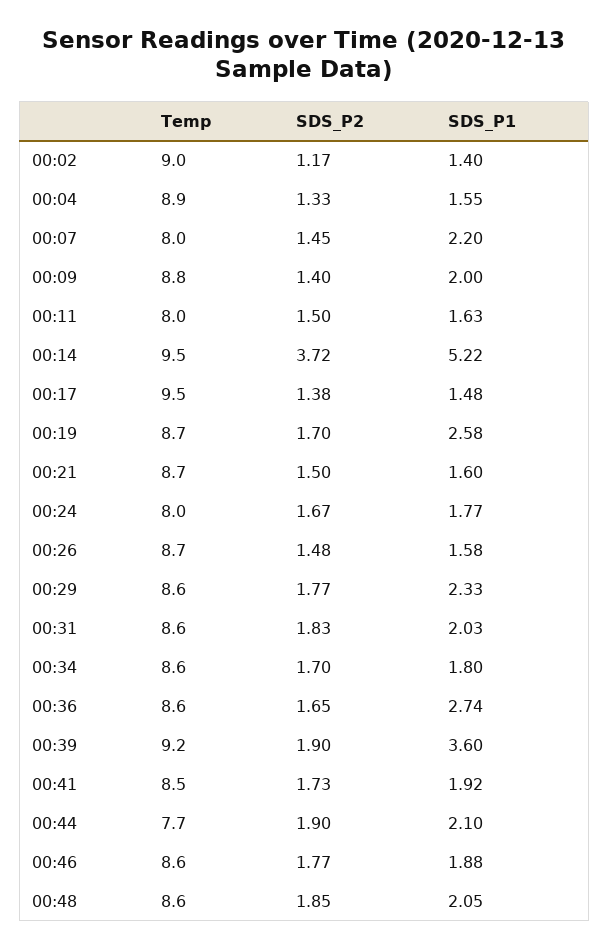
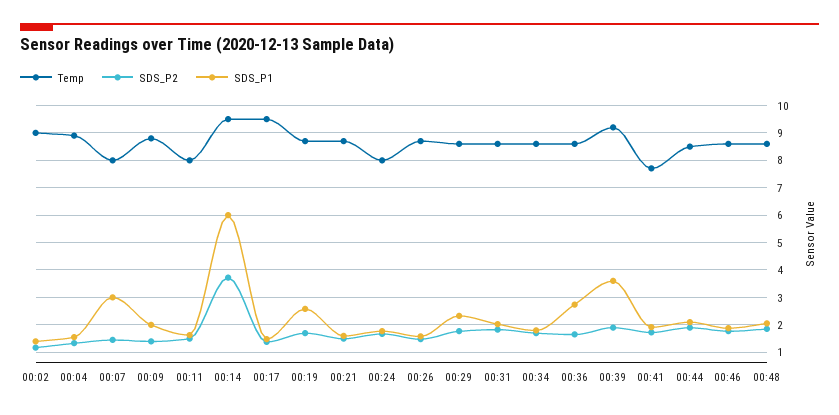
  {
    "Temp": {
      "00:02": 9,
      "00:04": 8.9,
      "00:07": 8,
      "00:09": 8.8,
      "00:11": 8,
      "00:14": 9.5,
      "00:17": 9.5,
      "00:19": 8.7,
      "00:21": 8.7,
      "00:24": 8,
      "00:26": 8.7,
      "00:29": 8.6,
      "00:31": 8.6,
      "00:34": 8.6,
      "00:36": 8.6,
      "00:39": 9.2,
-     "00:41": 8.5,
+     "00:41": 7.75,
-     "00:44": 7.7,
+     "00:44": 8.5,
      "00:46": 8.6,
      "00:48": 8.6
    },
    "SDS_P2": {
      "00:02": 1.17,
      "00:04": 1.33,
      "00:07": 1.45,
      "00:09": 1.4,
      "00:11": 1.5,
      "00:14": 3.72,
      "00:17": 1.38,
      "00:19": 1.7,
      "00:21": 1.5,
      "00:24": 1.67,
      "00:26": 1.48,
      "00:29": 1.77,
      "00:31": 1.83,
      "00:34": 1.7,
      "00:36": 1.65,
      "00:39": 1.9,
      "00:41": 1.73,
      "00:44": 1.9,
      "00:46": 1.77,
      "00:48": 1.85
    },
    "SDS_P1": {
      "00:02": 1.4,
      "00:04": 1.55,
-     "00:07": 2.2,
+     "00:07": 3,
      "00:09": 2,
      "00:11": 1.63,
-     "00:14": 5.22,
+     "00:14": 6,
      "00:17": 1.48,
      "00:19": 2.58,
      "00:21": 1.6,
      "00:24": 1.77,
      "00:26": 1.58,
      "00:29": 2.33,
      "00:31": 2.03,
      "00:34": 1.8,
      "00:36": 2.74,
      "00:39": 3.6,
      "00:41": 1.92,
      "00:44": 2.1,
      "00:46": 1.88,
      "00:48": 2.05
    }
  }

